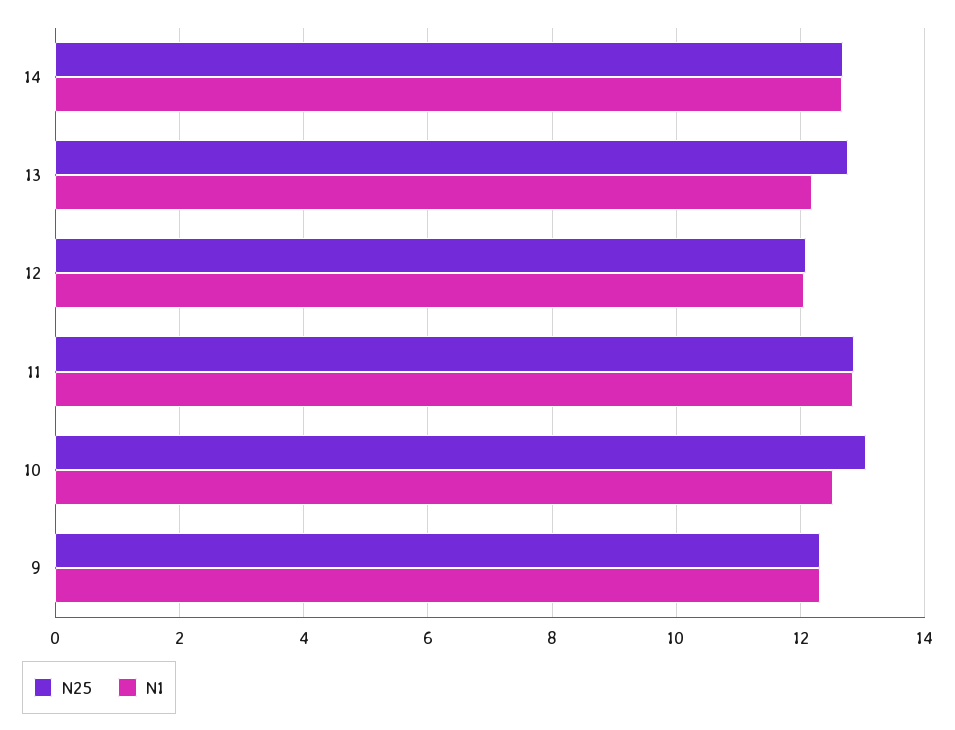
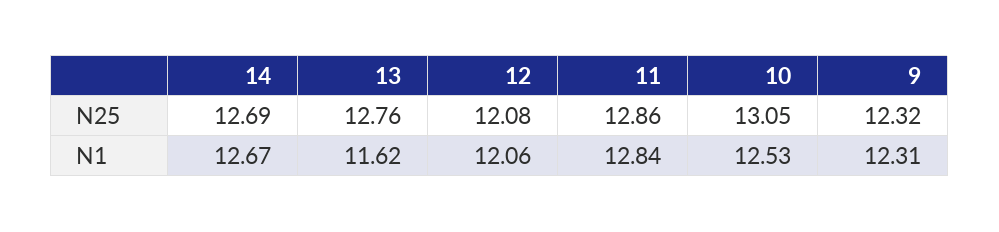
  {
    "N25": {
      "14": 12.69,
      "13": 12.76,
      "12": 12.08,
      "11": 12.86,
      "10": 13.05,
      "9": 12.32
    },
    "N1": {
      "14": 12.67,
-     "13": 12.2,
+     "13": 11.62,
      "12": 12.06,
      "11": 12.84,
      "10": 12.53,
      "9": 12.31
    }
  }

